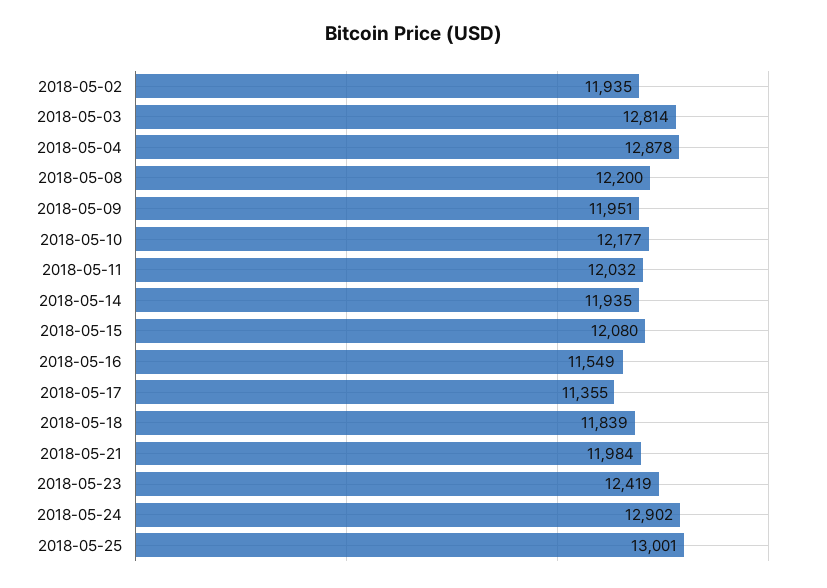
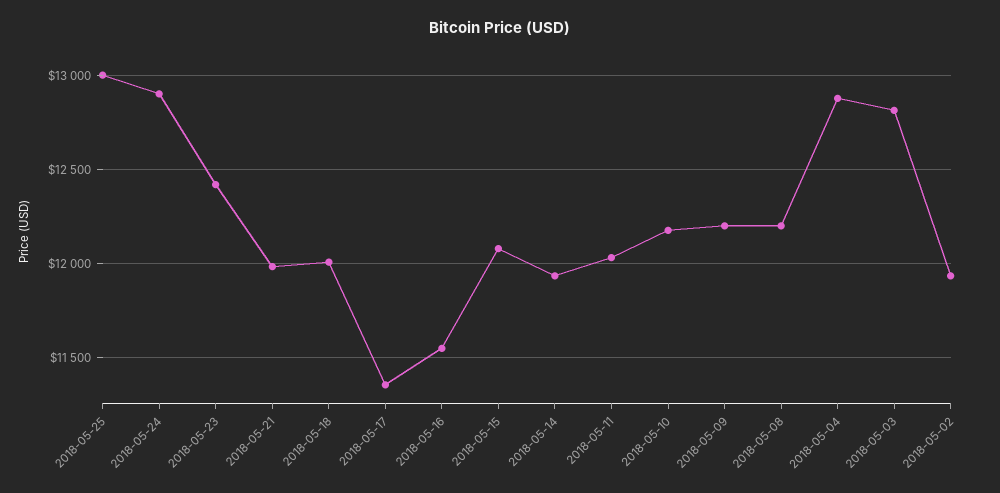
  {
    "2018-05-02": 11935,
    "2018-05-03": 12814,
    "2018-05-04": 12878,
    "2018-05-08": 12200,
-   "2018-05-09": 11951,
+   "2018-05-09": 12200,
    "2018-05-10": 12177,
    "2018-05-11": 12032,
    "2018-05-14": 11935,
    "2018-05-15": 12080,
    "2018-05-16": 11549,
    "2018-05-17": 11355,
-   "2018-05-18": 11839,
+   "2018-05-18": 12000,
    "2018-05-21": 11984,
    "2018-05-23": 12419,
    "2018-05-24": 12902,
    "2018-05-25": 13001
  }

